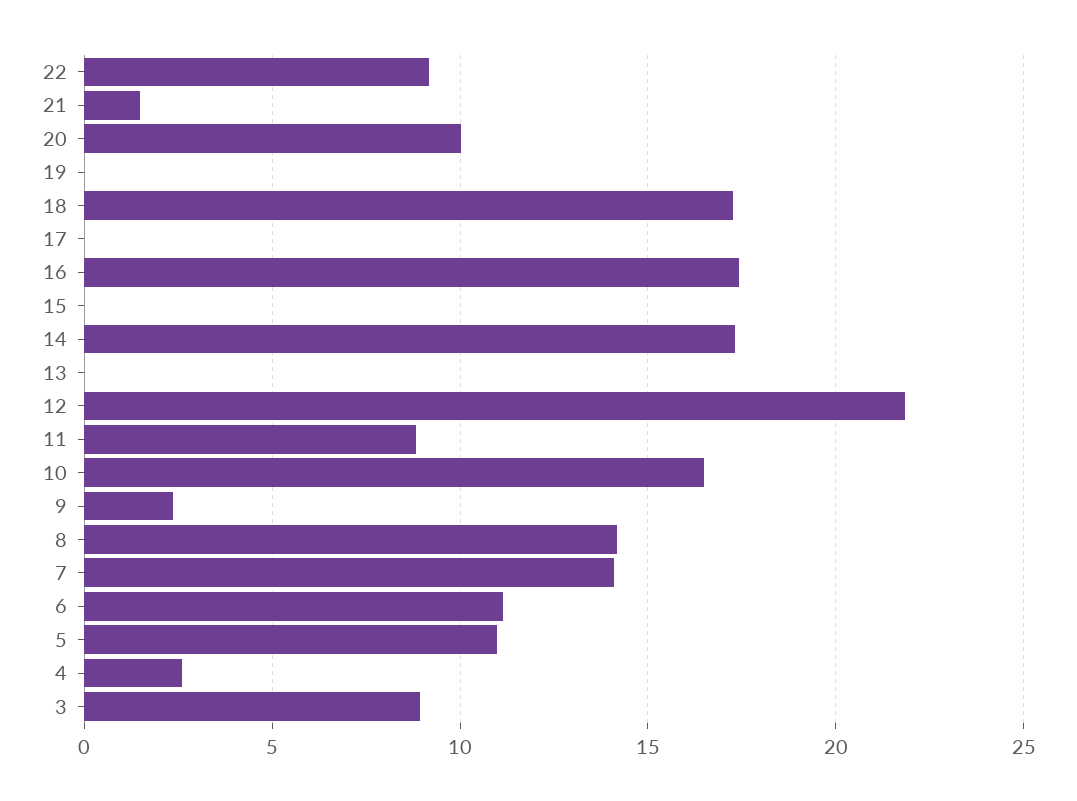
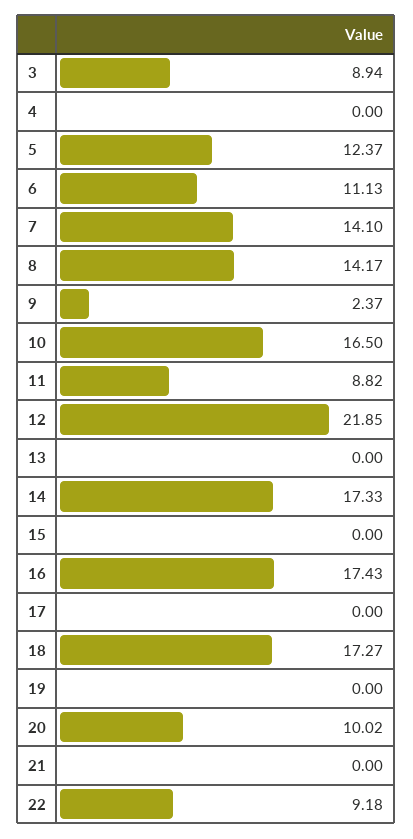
  {
    "22": 9.18,
-   "21": 1.5,
+   "21": 0,
    "20": 10.02,
    "19": 0,
    "18": 17.27,
    "17": 0,
    "16": 17.43,
    "15": 0,
    "14": 17.33,
    "13": 0,
    "12": 21.85,
    "11": 8.82,
    "10": 16.5,
    "9": 2.37,
    "8": 14.17,
    "7": 14.1,
    "6": 11.13,
-   "5": 11,
+   "5": 12.37,
-   "4": 2.5,
+   "4": 0,
    "3": 8.94
  }

